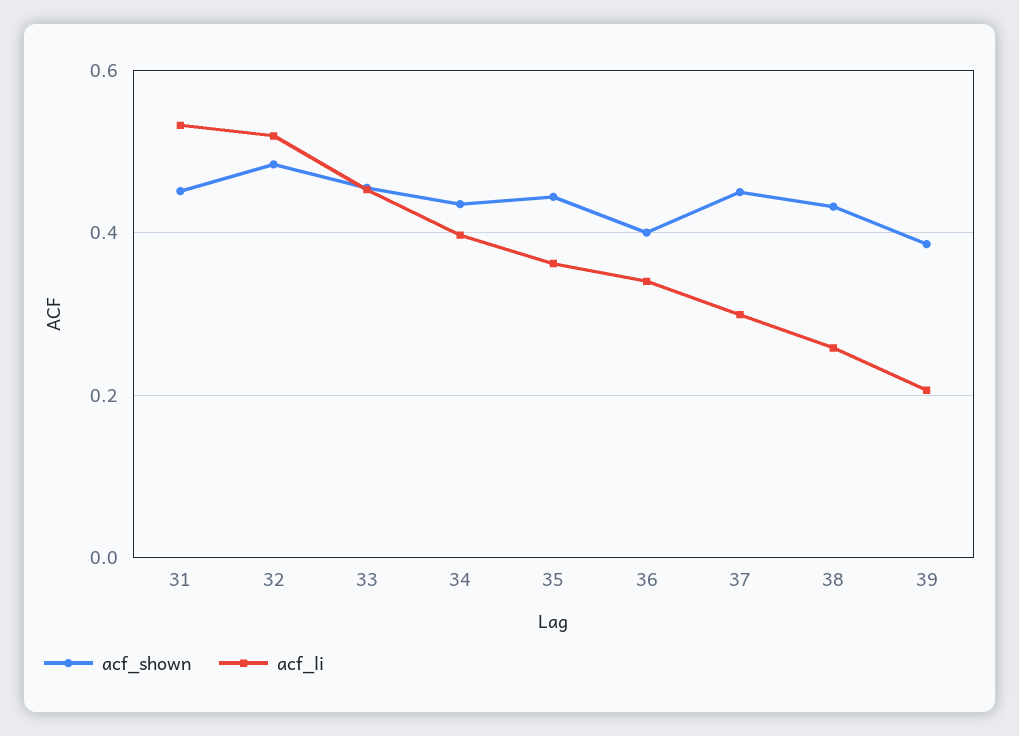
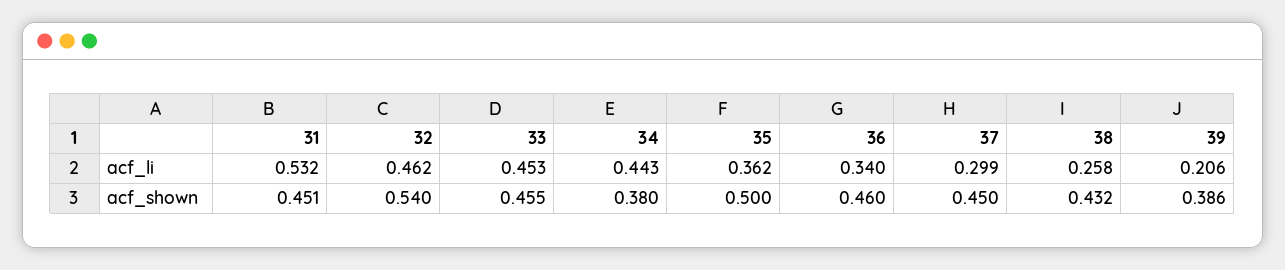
  {
    "acf_shown": {
      "31": 0.451,
-     "32": 0.48,
+     "32": 0.54,
      "33": 0.455,
-     "34": 0.44,
+     "34": 0.38,
-     "35": 0.44,
+     "35": 0.5,
-     "36": 0.4,
+     "36": 0.46,
      "37": 0.45,
      "38": 0.432,
      "39": 0.386
    },
    "acf_li": {
      "31": 0.532,
-     "32": 0.52,
+     "32": 0.462,
      "33": 0.453,
-     "34": 0.4,
+     "34": 0.443,
      "35": 0.362,
      "36": 0.34,
      "37": 0.299,
      "38": 0.258,
      "39": 0.206
    }
  }

